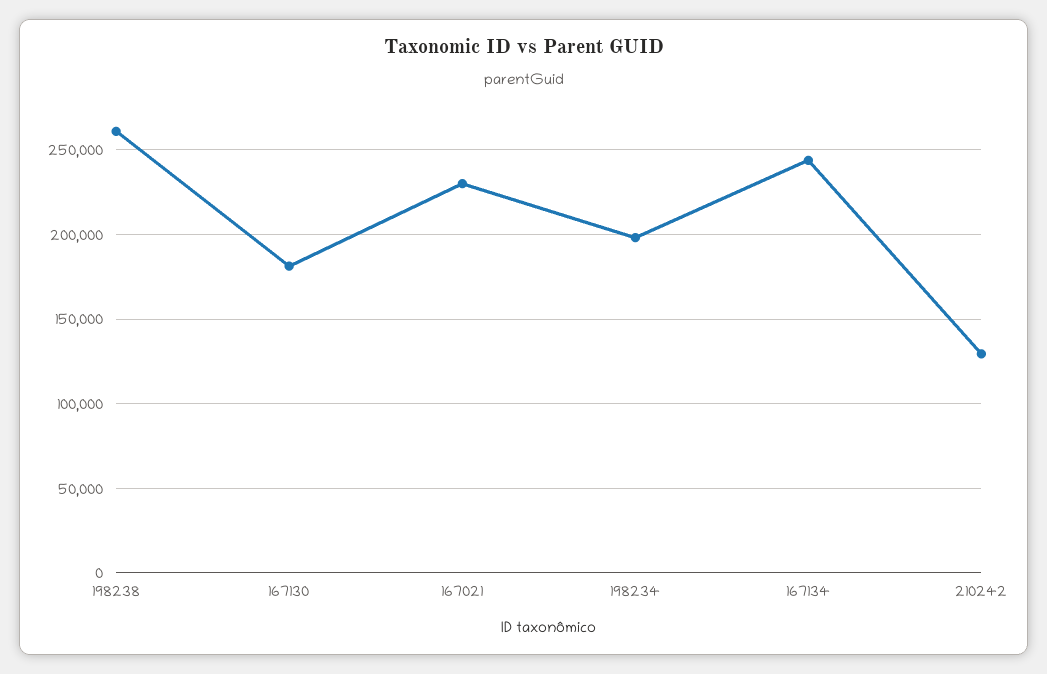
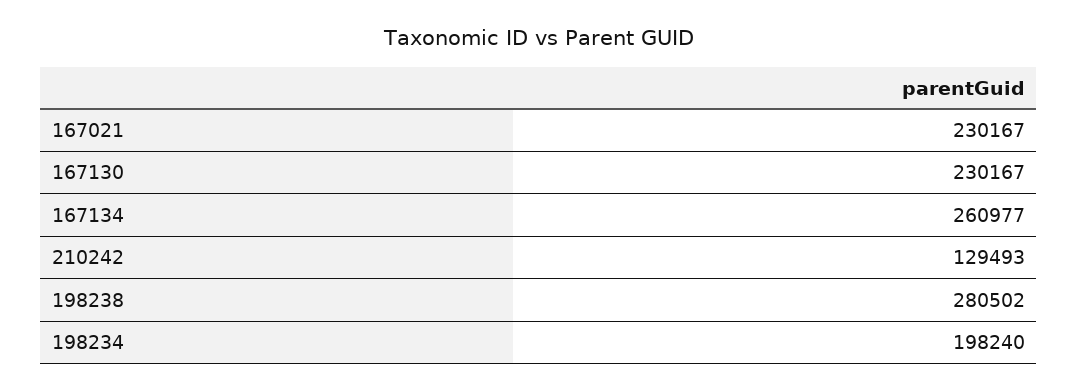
  {
-   "198238": 260000,
+   "198238": 280502,
-   "167130": 180000,
+   "167130": 230167,
    "167021": 230167,
    "198234": 198240,
-   "167134": 245000,
+   "167134": 260977,
    "210242": 129493
  }

